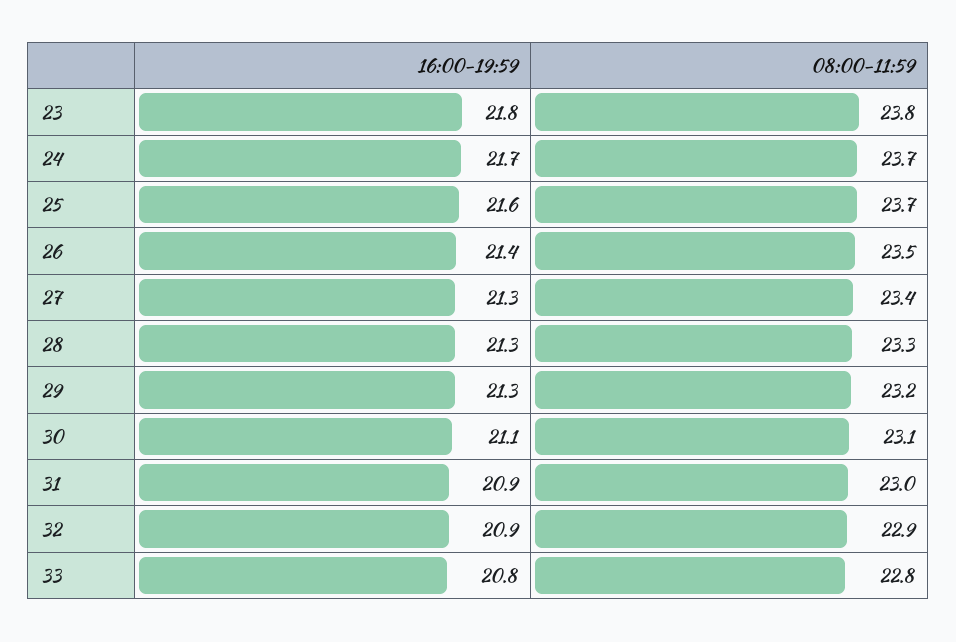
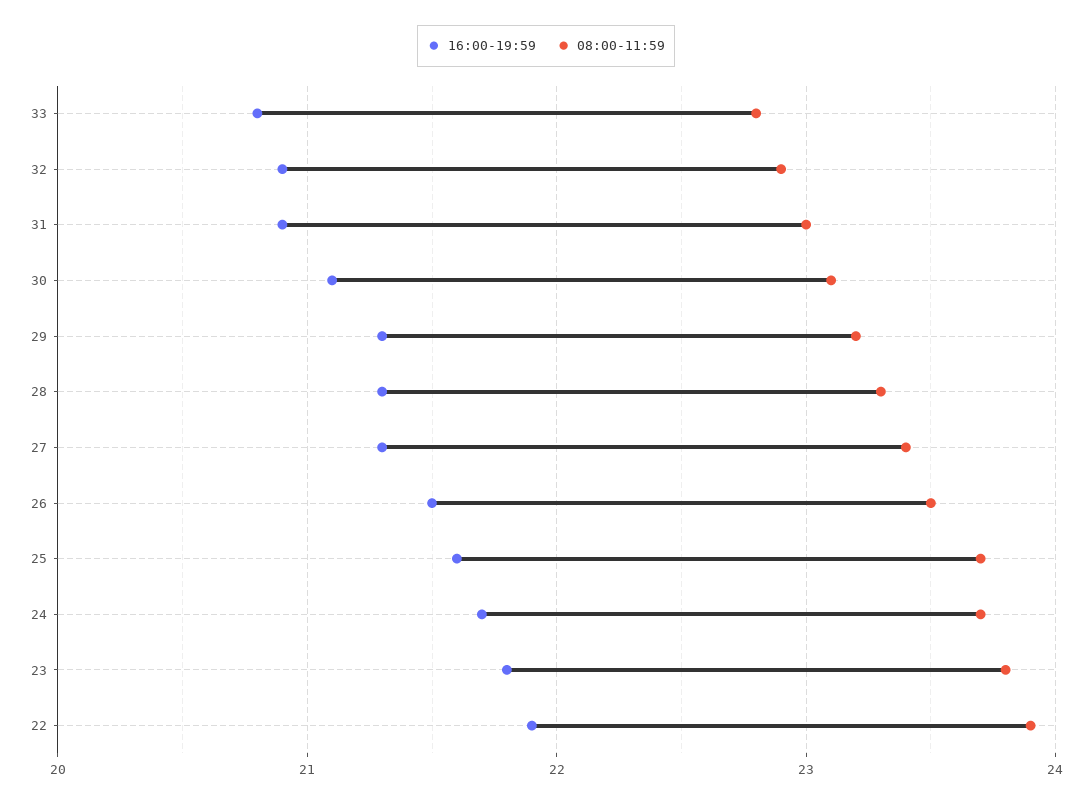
  {
    "16:00-19:59": {
      "23": 21.8,
      "24": 21.7,
      "25": 21.6,
-     "26": 21.4,
+     "26": 21.5,
      "27": 21.3,
      "28": 21.3,
      "29": 21.3,
      "30": 21.1,
      "31": 20.9,
      "32": 20.9,
-     "33": 20.8
+     "33": 20.8,
+     "22": 21.9
    },
    "08:00-11:59": {
      "23": 23.8,
      "24": 23.7,
      "25": 23.7,
      "26": 23.5,
      "27": 23.4,
      "28": 23.3,
      "29": 23.2,
      "30": 23.1,
      "31": 23,
      "32": 22.9,
-     "33": 22.8
+     "33": 22.8,
+     "22": 23.9
    }
  }

